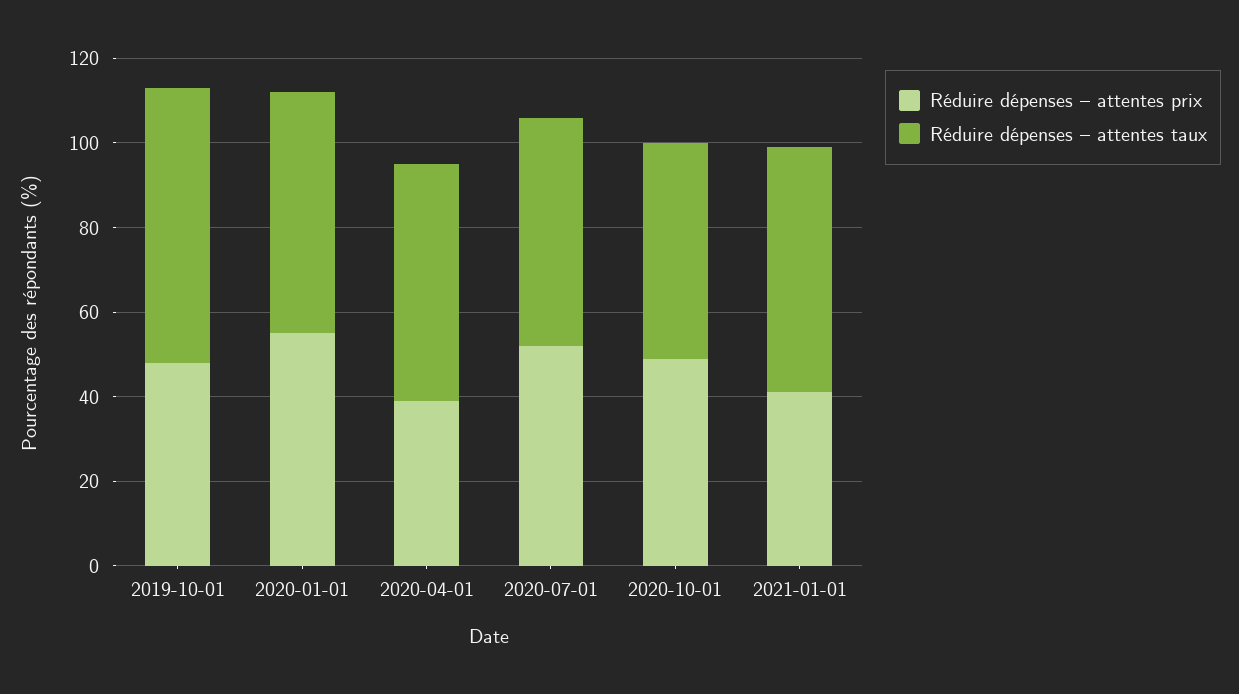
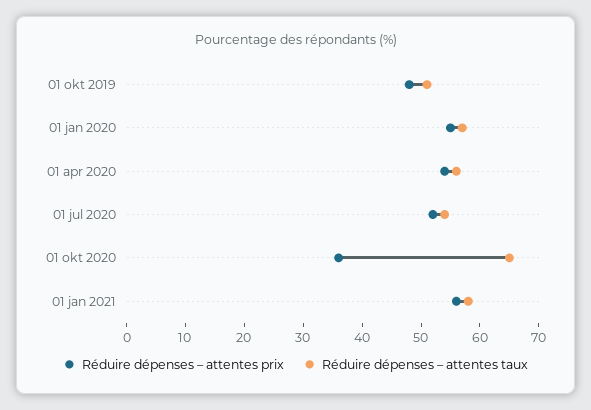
  {
    "Réduire dépenses – attentes prix": {
      "2019-10-01": 50,
      "2020-01-01": 55,
-     "2020-04-01": 40,
+     "2020-04-01": 55,
      "2020-07-01": 50,
-     "2020-10-01": 50,
+     "2020-10-01": 35,
-     "2021-01-01": 40
+     "2021-01-01": 55
    },
    "Réduire dépenses – attentes taux": {
-     "2019-10-01": 65,
+     "2019-10-01": 50,
      "2020-01-01": 55,
      "2020-04-01": 55,
      "2020-07-01": 55,
-     "2020-10-01": 50,
+     "2020-10-01": 65,
      "2021-01-01": 60
    }
  }

